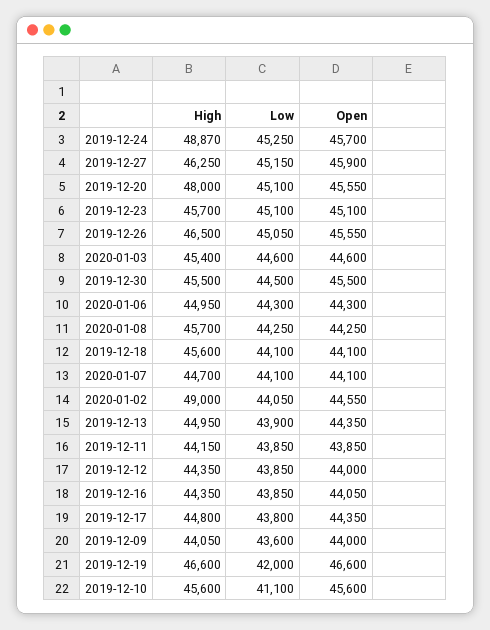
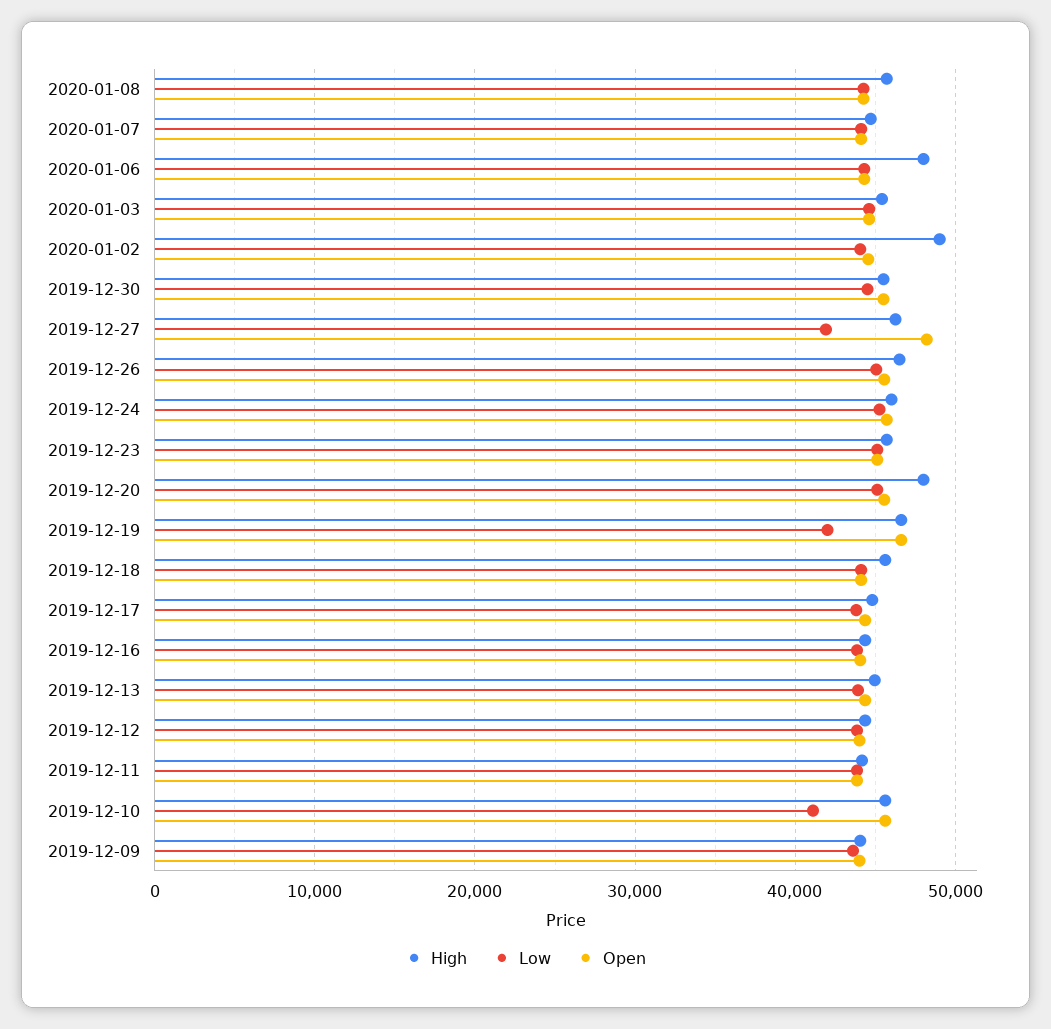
  {
    "High": {
-     "2019-12-24": 48870,
+     "2019-12-24": 46000,
      "2019-12-27": 46250,
      "2019-12-20": 48000,
      "2019-12-23": 45700,
      "2019-12-26": 46500,
      "2020-01-03": 45400,
      "2019-12-30": 45500,
-     "2020-01-06": 44950,
+     "2020-01-06": 48000,
      "2020-01-08": 45700,
      "2019-12-18": 45600,
      "2020-01-07": 44700,
      "2020-01-02": 49000,
      "2019-12-13": 44950,
      "2019-12-11": 44150,
      "2019-12-12": 44350,
      "2019-12-16": 44350,
      "2019-12-17": 44800,
      "2019-12-09": 44050,
      "2019-12-19": 46600,
      "2019-12-10": 45600
    },
    "Low": {
      "2019-12-24": 45250,
-     "2019-12-27": 45150,
+     "2019-12-27": 42000,
      "2019-12-20": 45100,
      "2019-12-23": 45100,
      "2019-12-26": 45050,
      "2020-01-03": 44600,
      "2019-12-30": 44500,
      "2020-01-06": 44300,
      "2020-01-08": 44250,
      "2019-12-18": 44100,
      "2020-01-07": 44100,
      "2020-01-02": 44050,
      "2019-12-13": 43900,
      "2019-12-11": 43850,
      "2019-12-12": 43850,
      "2019-12-16": 43850,
      "2019-12-17": 43800,
      "2019-12-09": 43600,
      "2019-12-19": 42000,
      "2019-12-10": 41100
    },
    "Open": {
      "2019-12-24": 45700,
-     "2019-12-27": 45900,
+     "2019-12-27": 48000,
      "2019-12-20": 45550,
      "2019-12-23": 45100,
      "2019-12-26": 45550,
      "2020-01-03": 44600,
      "2019-12-30": 45500,
      "2020-01-06": 44300,
      "2020-01-08": 44250,
      "2019-12-18": 44100,
      "2020-01-07": 44100,
      "2020-01-02": 44550,
      "2019-12-13": 44350,
      "2019-12-11": 43850,
      "2019-12-12": 44000,
      "2019-12-16": 44050,
      "2019-12-17": 44350,
      "2019-12-09": 44000,
      "2019-12-19": 46600,
      "2019-12-10": 45600
    }
  }

